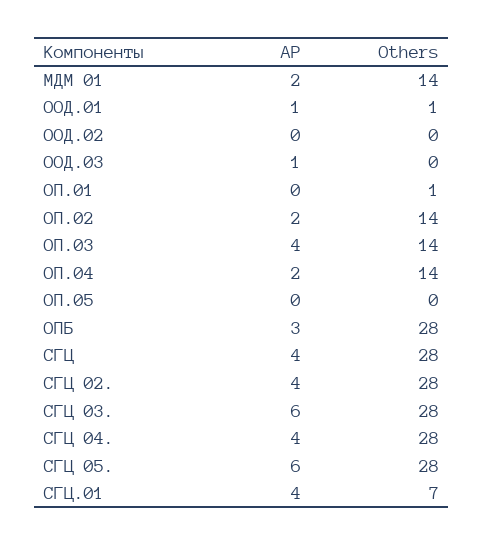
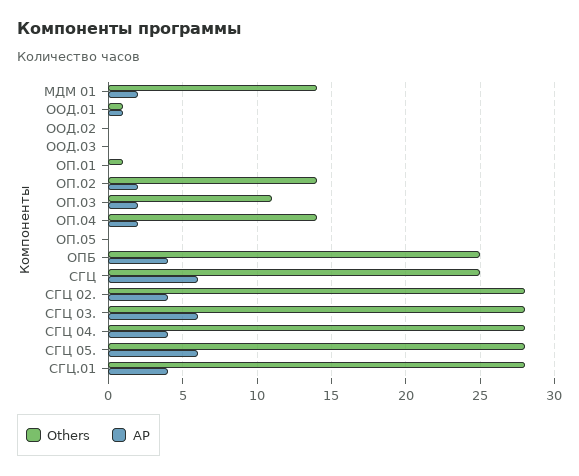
  {
    "AP": {
      "МДМ 01": 2,
      "ООД.01": 1,
      "ООД.02": 0,
-     "ООД.03": 1,
+     "ООД.03": 0,
      "ОП.01": 0,
      "ОП.02": 2,
-     "ОП.03": 4,
+     "ОП.03": 2,
      "ОП.04": 2,
      "ОП.05": 0,
-     "ОПБ": 3,
+     "ОПБ": 4,
-     "СГЦ": 4,
+     "СГЦ": 6,
      "СГЦ 02.": 4,
      "СГЦ 03.": 6,
      "СГЦ 04.": 4,
      "СГЦ 05.": 6,
      "СГЦ.01": 4
    },
    "Others": {
      "МДМ 01": 14,
      "ООД.01": 1,
      "ООД.02": 0,
      "ООД.03": 0,
      "ОП.01": 1,
      "ОП.02": 14,
-     "ОП.03": 14,
+     "ОП.03": 11,
      "ОП.04": 14,
      "ОП.05": 0,
-     "ОПБ": 28,
+     "ОПБ": 25,
-     "СГЦ": 28,
+     "СГЦ": 25,
      "СГЦ 02.": 28,
      "СГЦ 03.": 28,
      "СГЦ 04.": 28,
      "СГЦ 05.": 28,
-     "СГЦ.01": 7
+     "СГЦ.01": 28
    }
  }

